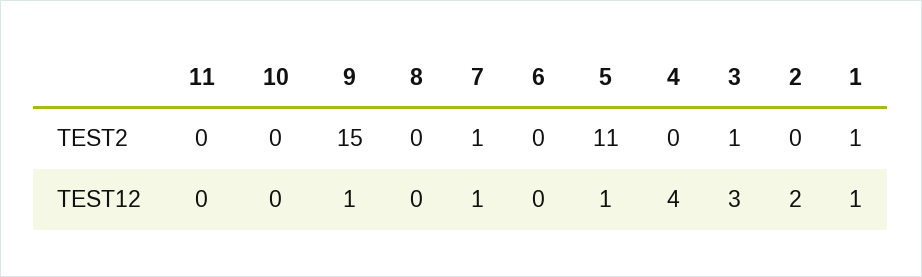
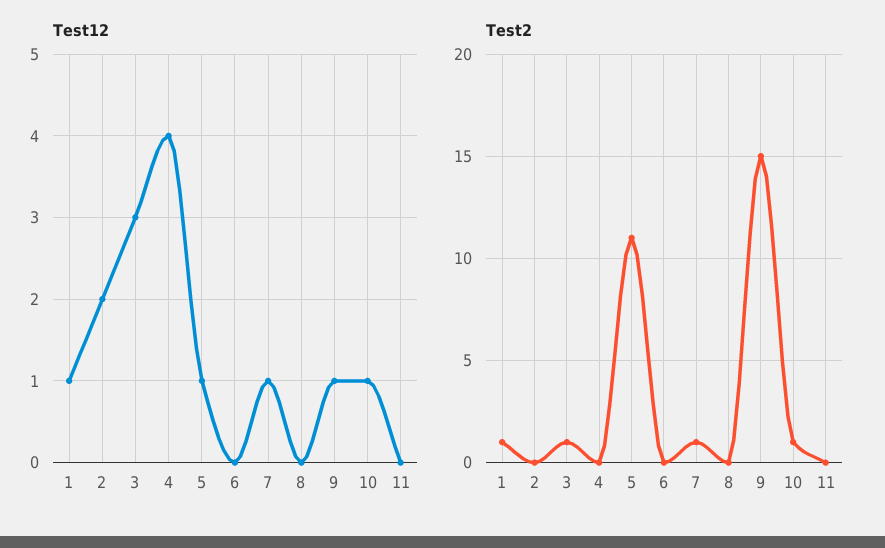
  {
    "TEST2": {
      "11": 0,
-     "10": 0,
+     "10": 1,
      "9": 15,
      "8": 0,
      "7": 1,
      "6": 0,
      "5": 11,
      "4": 0,
      "3": 1,
      "2": 0,
      "1": 1
    },
    "TEST12": {
      "11": 0,
-     "10": 0,
+     "10": 1,
      "9": 1,
      "8": 0,
      "7": 1,
      "6": 0,
      "5": 1,
      "4": 4,
      "3": 3,
      "2": 2,
      "1": 1
    }
  }

